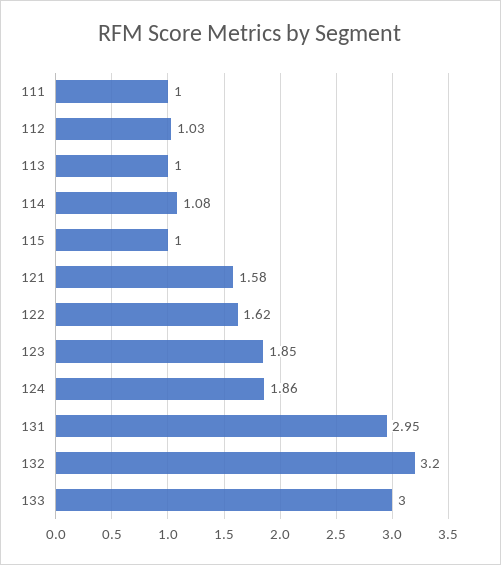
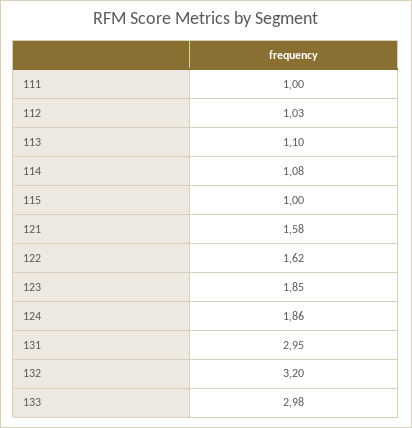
  {
    "111": 1,
    "112": 1.03,
-   "113": 1,
+   "113": 1.1,
    "114": 1.08,
    "115": 1,
    "121": 1.58,
    "122": 1.62,
    "123": 1.85,
    "124": 1.86,
    "131": 2.95,
    "132": 3.2,
-   "133": 3
+   "133": 2.98
  }

